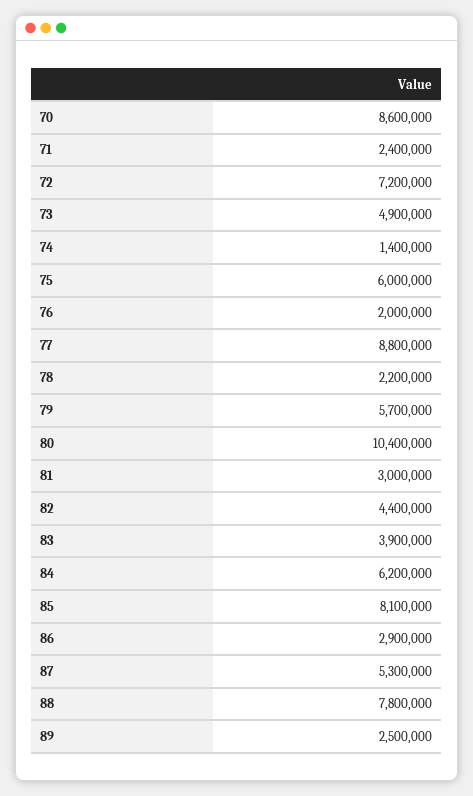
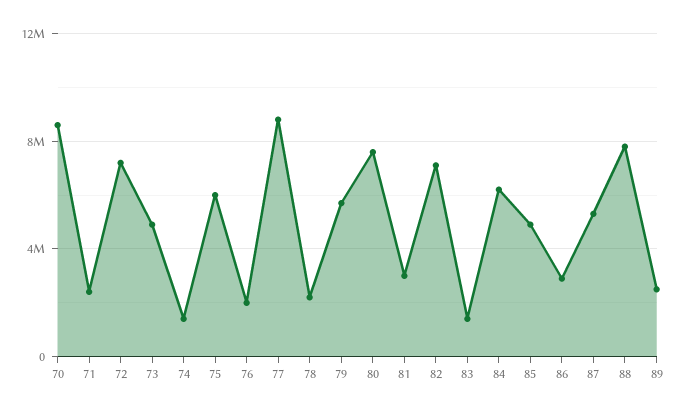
  {
    "70": 8600000,
    "71": 2400000,
    "72": 7200000,
    "73": 4900000,
    "74": 1400000,
    "75": 6000000,
    "76": 2000000,
    "77": 8800000,
    "78": 2200000,
    "79": 5700000,
-   "80": 10400000,
+   "80": 7500000,
    "81": 3000000,
-   "82": 4400000,
+   "82": 7000000,
-   "83": 3900000,
+   "83": 1500000,
    "84": 6200000,
-   "85": 8100000,
+   "85": 5000000,
    "86": 2900000,
    "87": 5300000,
    "88": 7800000,
    "89": 2500000
  }

